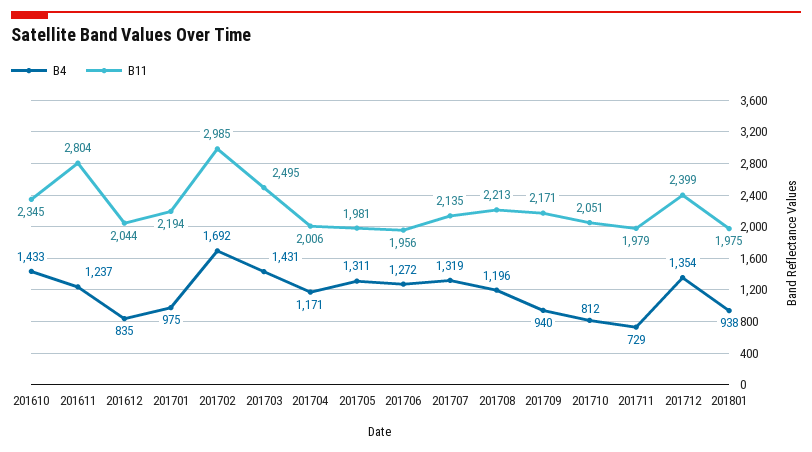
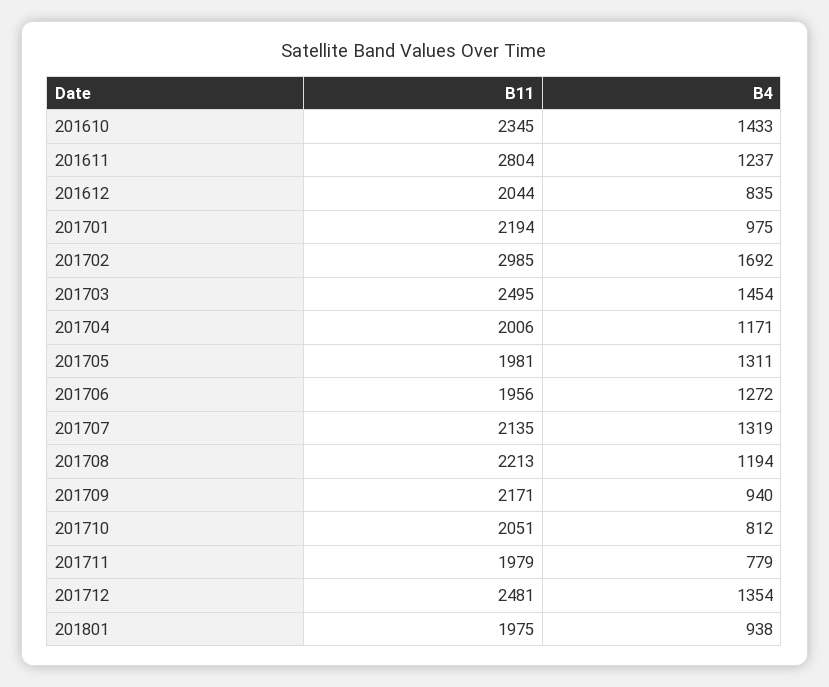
  {
    "B4": {
      "201610": 1433,
      "201611": 1237,
      "201612": 835,
      "201701": 975,
      "201702": 1692,
-     "201703": 1431,
+     "201703": 1454,
      "201704": 1171,
      "201705": 1311,
      "201706": 1272,
      "201707": 1319,
-     "201708": 1196,
+     "201708": 1194,
      "201709": 940,
      "201710": 812,
-     "201711": 729,
+     "201711": 779,
      "201712": 1354,
      "201801": 938
    },
    "B11": {
      "201610": 2345,
      "201611": 2804,
      "201612": 2044,
      "201701": 2194,
      "201702": 2985,
      "201703": 2495,
      "201704": 2006,
      "201705": 1981,
      "201706": 1956,
      "201707": 2135,
      "201708": 2213,
      "201709": 2171,
      "201710": 2051,
      "201711": 1979,
-     "201712": 2399,
+     "201712": 2481,
      "201801": 1975
    }
  }

